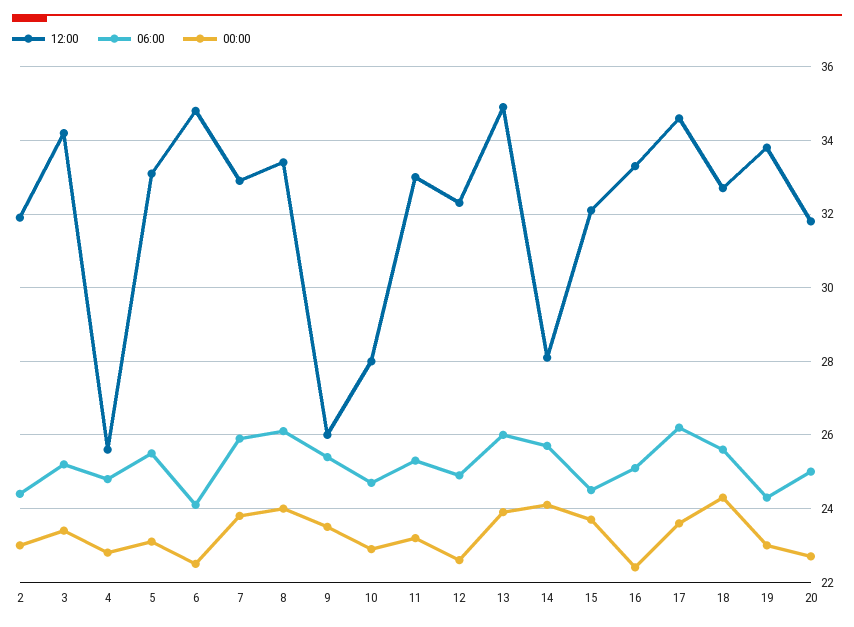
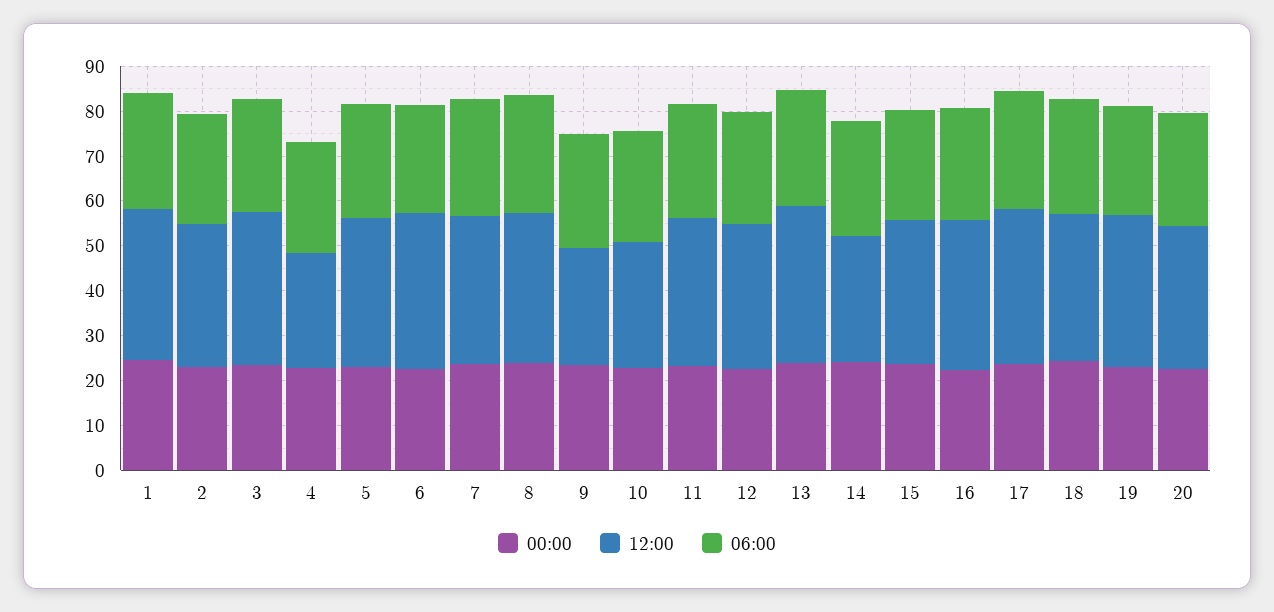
  {
    "12:00": {
      "2": 32,
      "3": 34,
      "4": 25.5,
      "5": 33,
      "6": 35,
      "7": 33,
      "8": 33.5,
      "9": 26,
      "10": 28,
      "11": 33,
      "12": 32.5,
      "13": 35,
      "14": 28,
      "15": 32,
      "16": 33.5,
      "17": 34.5,
      "18": 32.5,
      "19": 34,
-     "20": 32
+     "20": 32,
+     "1": 34
    },
    "06:00": {
      "2": 24.5,
      "3": 25,
      "4": 25,
      "5": 25.5,
      "6": 24,
      "7": 26,
      "8": 26,
      "9": 25.5,
      "10": 24.5,
      "11": 25.5,
      "12": 25,
      "13": 26,
      "14": 25.5,
      "15": 24.5,
      "16": 25,
      "17": 26,
      "18": 25.5,
      "19": 24.5,
-     "20": 25
+     "20": 25,
+     "1": 26
    },
    "00:00": {
      "2": 23,
      "3": 23.5,
      "4": 23,
      "5": 23,
      "6": 22.5,
      "7": 24,
      "8": 24,
      "9": 23.5,
      "10": 23,
      "11": 23,
      "12": 22.5,
      "13": 24,
      "14": 24,
      "15": 23.5,
      "16": 22.5,
      "17": 23.5,
      "18": 24.5,
      "19": 23,
-     "20": 22.5
+     "20": 22.5,
+     "1": 24
    }
  }

